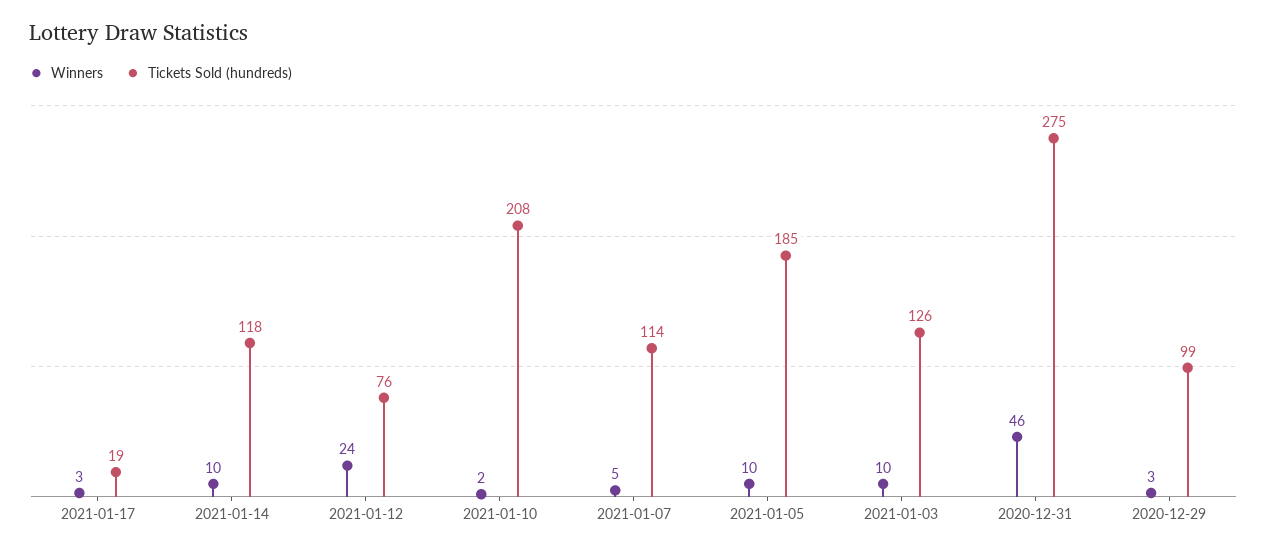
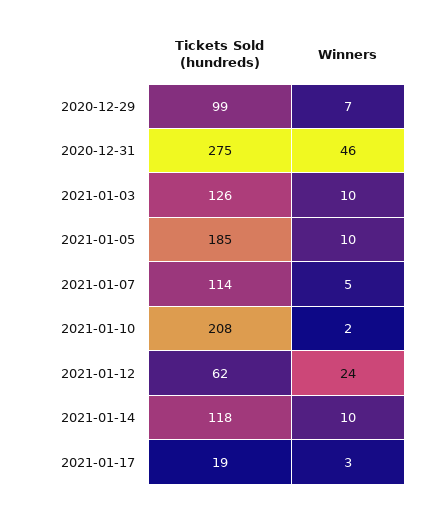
  {
    "Winners": {
      "2021-01-17": 3,
      "2021-01-14": 10,
      "2021-01-12": 24,
      "2021-01-10": 2,
      "2021-01-07": 5,
      "2021-01-05": 10,
      "2021-01-03": 10,
      "2020-12-31": 46,
-     "2020-12-29": 3
+     "2020-12-29": 7
    },
    "Tickets Sold (hundreds)": {
      "2021-01-17": 19,
      "2021-01-14": 118,
-     "2021-01-12": 76,
+     "2021-01-12": 62,
      "2021-01-10": 208,
      "2021-01-07": 114,
      "2021-01-05": 185,
      "2021-01-03": 126,
      "2020-12-31": 275,
      "2020-12-29": 99
    }
  }

